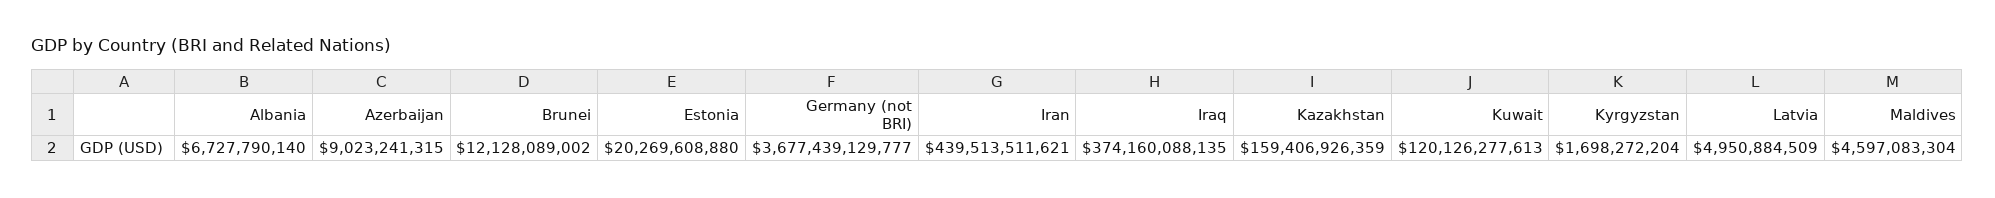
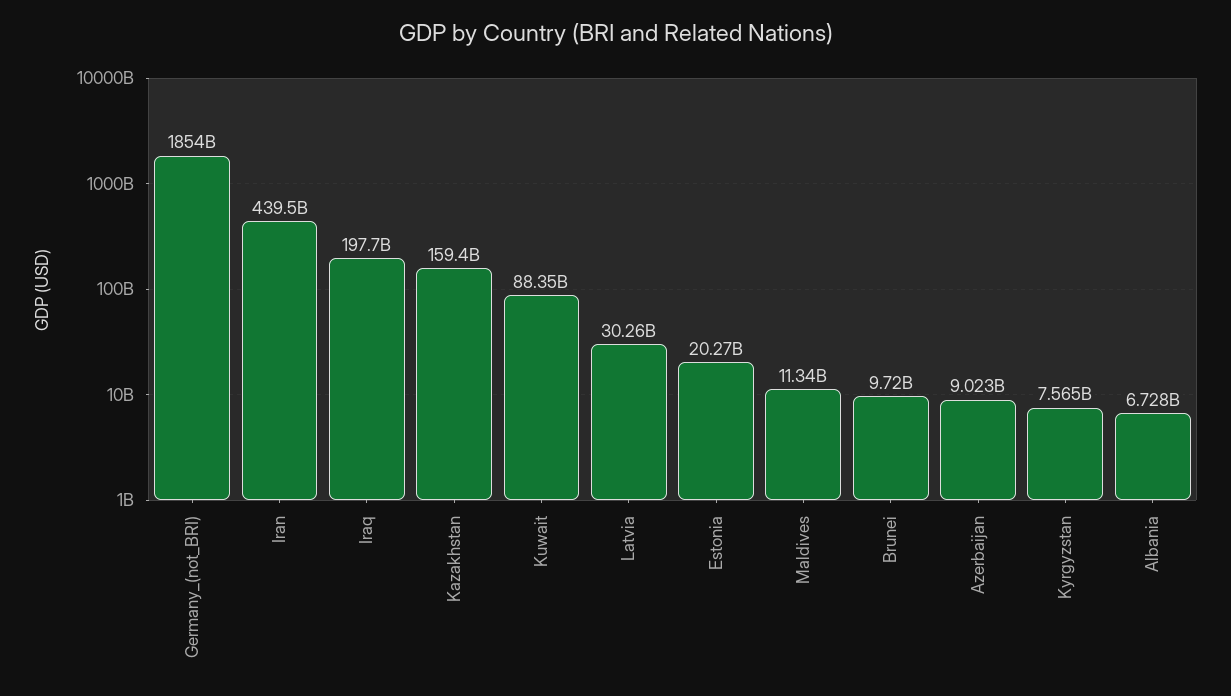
  {
    "Albania": 6727790140,
    "Azerbaijan": 9023241315,
-   "Brunei": 12128089002,
+   "Brunei": 9720000000,
    "Estonia": 20269608880,
-   "Germany (not BRI)": 3677439129777,
+   "Germany (not BRI)": 1854000000000,
    "Iran": 439513511621,
-   "Iraq": 374160088135,
+   "Iraq": 197700000000,
    "Kazakhstan": 159406926359,
-   "Kuwait": 120126277613,
+   "Kuwait": 88350000000,
-   "Kyrgyzstan": 1698272204,
+   "Kyrgyzstan": 7565000000,
-   "Latvia": 4950884509,
+   "Latvia": 30260000000,
-   "Maldives": 4597083304
+   "Maldives": 11340000000
  }

